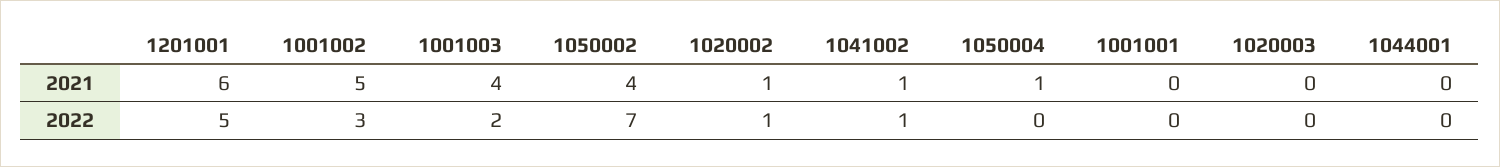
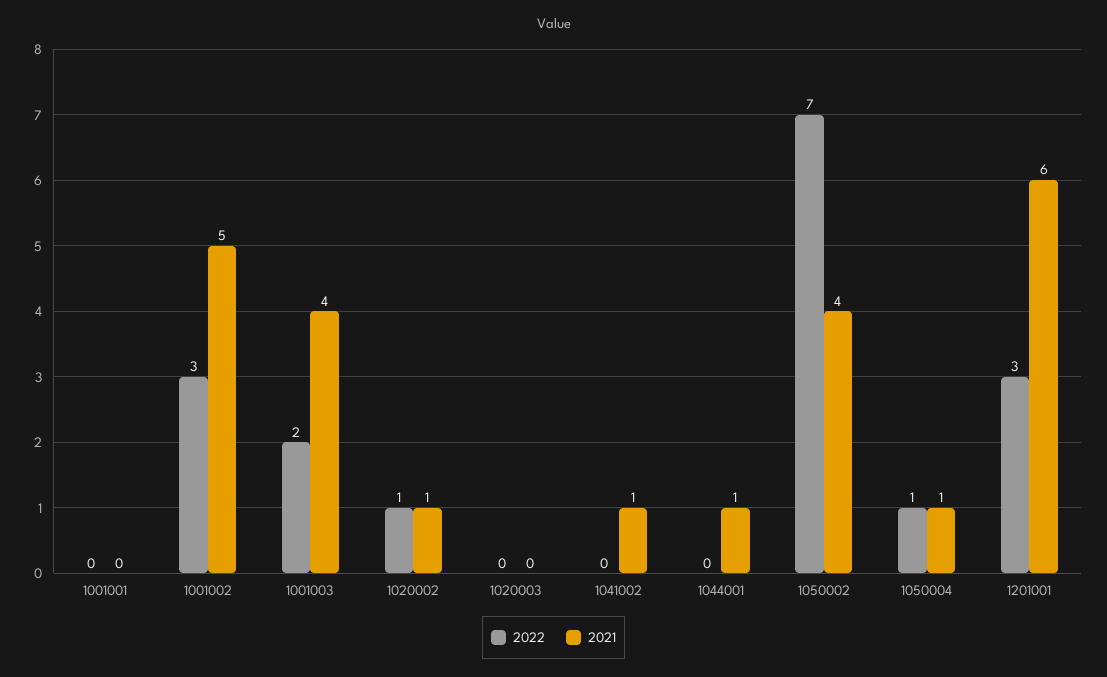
  {
    "2021": {
      "1201001": 6,
      "1001002": 5,
      "1001003": 4,
      "1050002": 4,
      "1020002": 1,
      "1041002": 1,
      "1050004": 1,
      "1001001": 0,
      "1020003": 0,
-     "1044001": 0
+     "1044001": 1
    },
    "2022": {
-     "1201001": 5,
+     "1201001": 3,
      "1001002": 3,
      "1001003": 2,
      "1050002": 7,
      "1020002": 1,
-     "1041002": 1,
+     "1041002": 0,
-     "1050004": 0,
+     "1050004": 1,
      "1001001": 0,
      "1020003": 0,
      "1044001": 0
    }
  }

